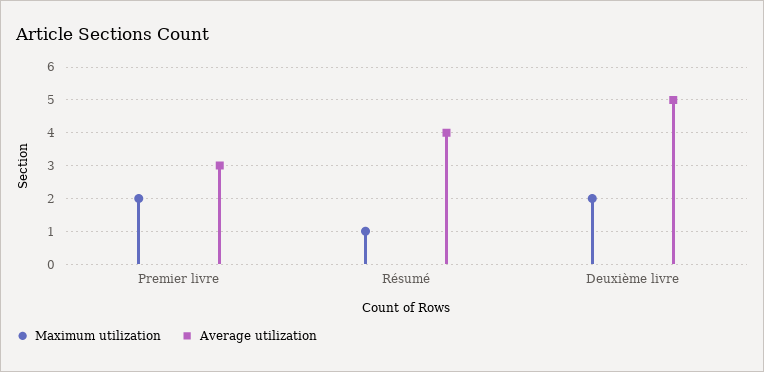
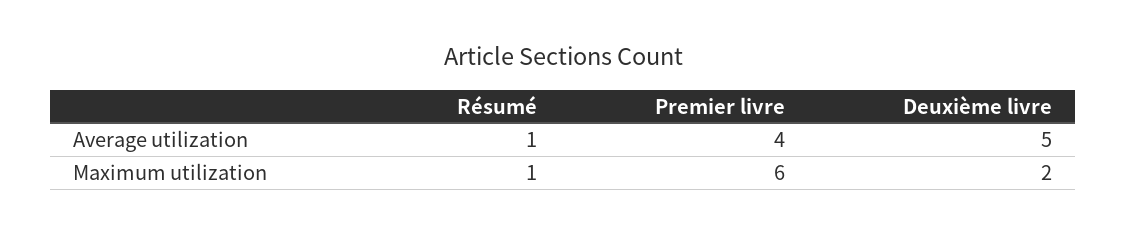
  {
    "Maximum utilization": {
-     "Premier livre": 2,
+     "Premier livre": 6,
      "Résumé": 1,
      "Deuxième livre": 2
    },
    "Average utilization": {
-     "Premier livre": 3,
+     "Premier livre": 4,
-     "Résumé": 4,
+     "Résumé": 1,
      "Deuxième livre": 5
    }
  }

